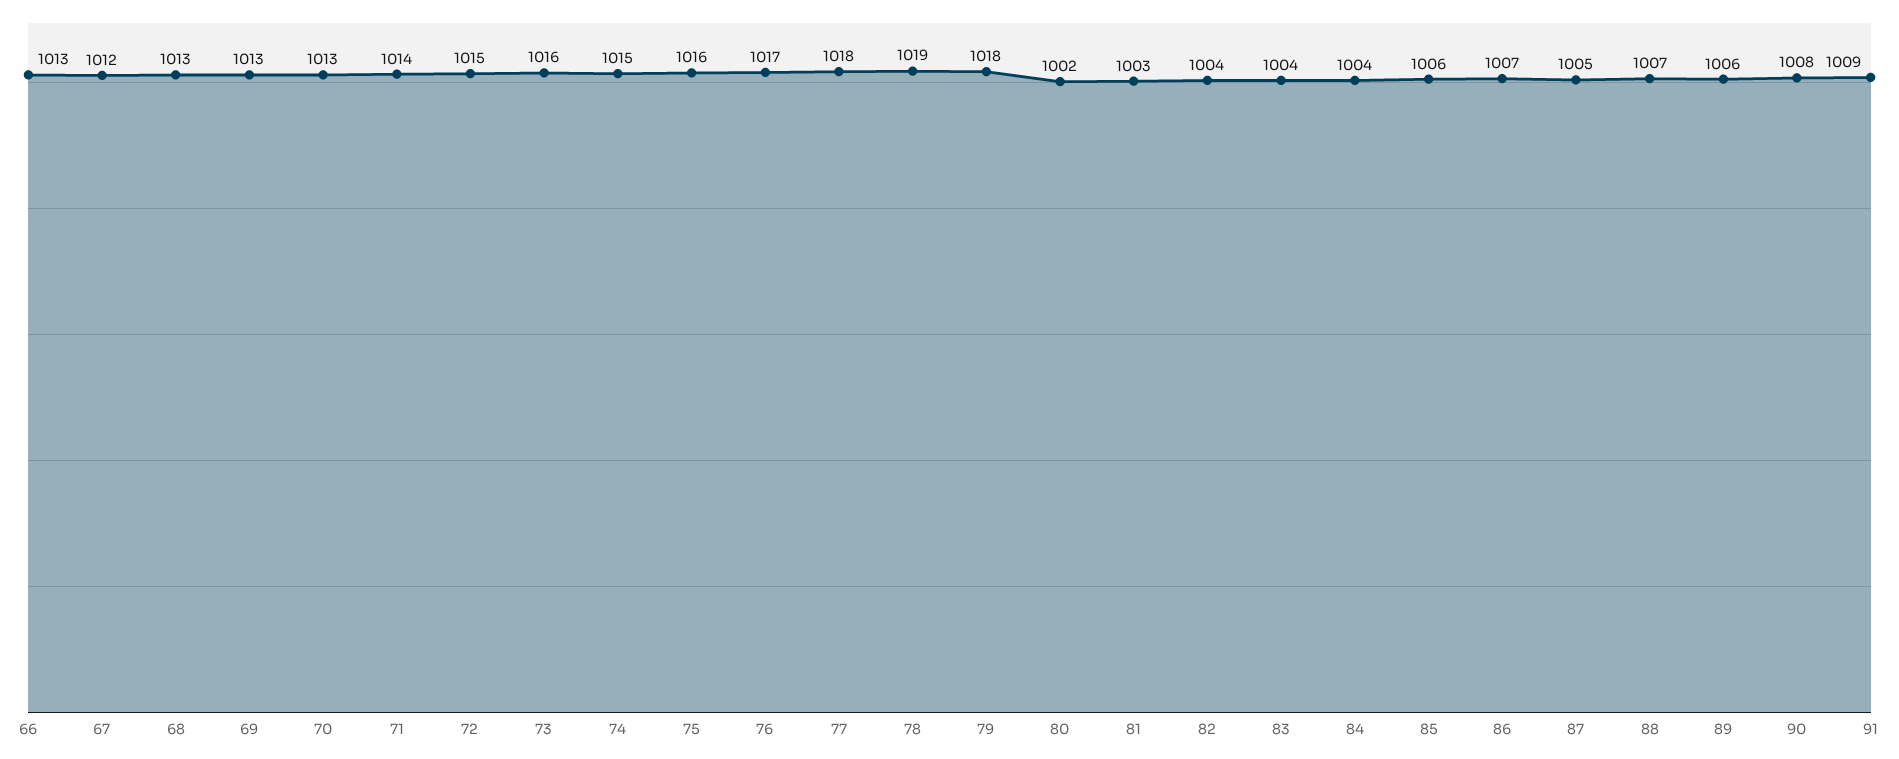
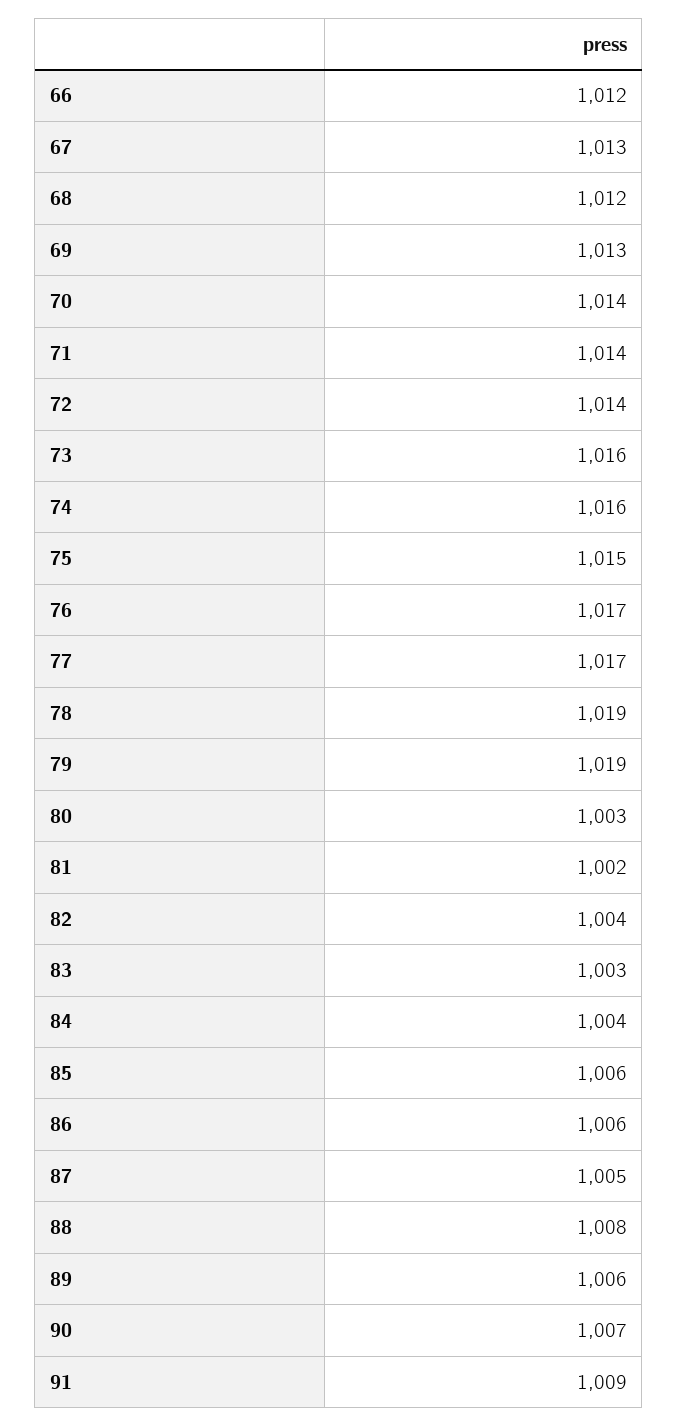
  {
-   "66": 1013,
+   "66": 1012,
-   "67": 1012,
+   "67": 1013,
-   "68": 1013,
+   "68": 1012,
    "69": 1013,
-   "70": 1013,
+   "70": 1014,
    "71": 1014,
-   "72": 1015,
+   "72": 1014,
    "73": 1016,
-   "74": 1015,
+   "74": 1016,
-   "75": 1016,
+   "75": 1015,
    "76": 1017,
-   "77": 1018,
+   "77": 1017,
    "78": 1019,
-   "79": 1018,
+   "79": 1019,
-   "80": 1002,
+   "80": 1003,
-   "81": 1003,
+   "81": 1002,
    "82": 1004,
-   "83": 1004,
+   "83": 1003,
    "84": 1004,
    "85": 1006,
-   "86": 1007,
+   "86": 1006,
    "87": 1005,
-   "88": 1007,
+   "88": 1008,
    "89": 1006,
-   "90": 1008,
+   "90": 1007,
    "91": 1009
  }

